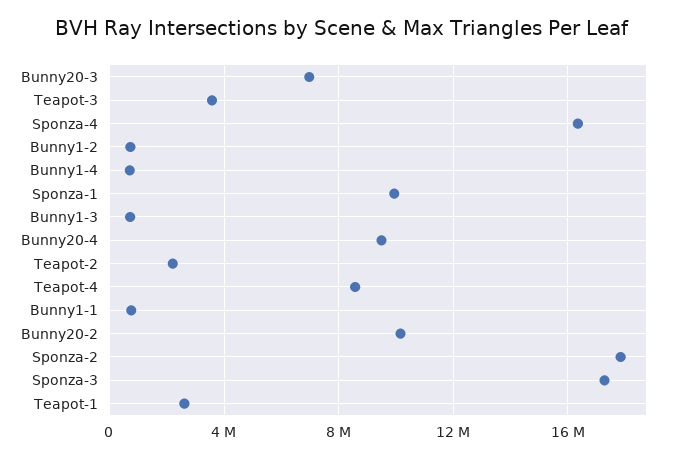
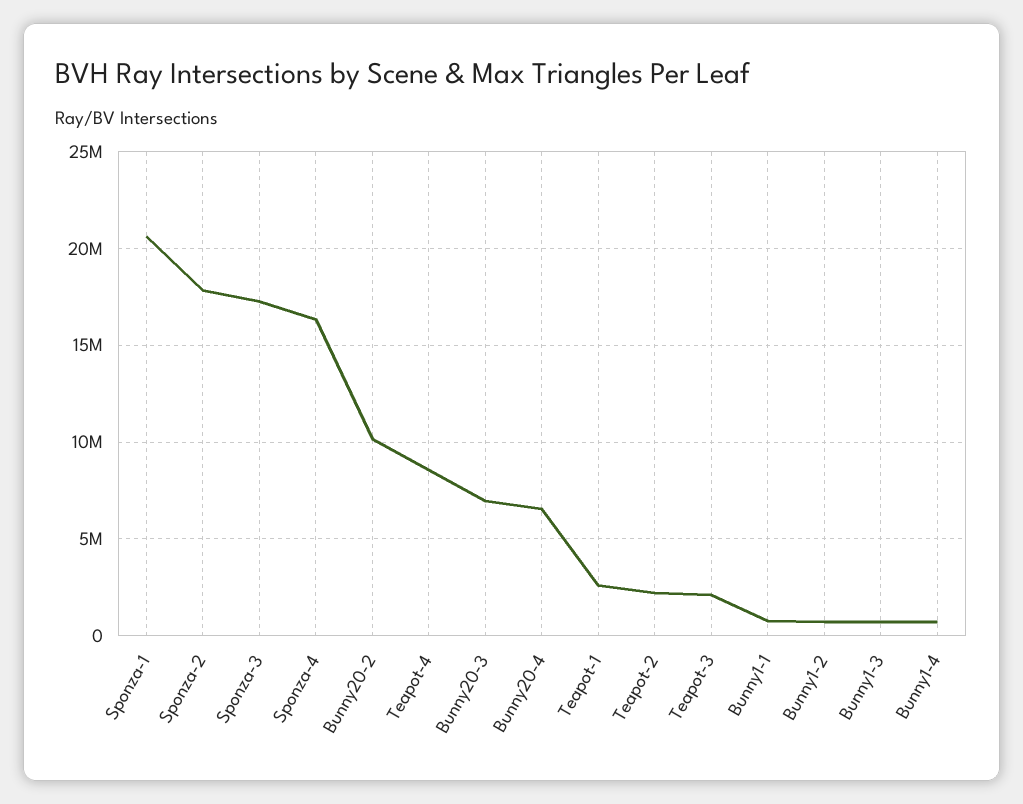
  {
    "Bunny20-3": 7000000,
-   "Teapot-3": 3500000,
+   "Teapot-3": 2000000,
    "Sponza-4": 16500000,
    "Bunny1-2": 500000,
    "Bunny1-4": 500000,
-   "Sponza-1": 10000000,
+   "Sponza-1": 20500000,
    "Bunny1-3": 500000,
-   "Bunny20-4": 9500000,
+   "Bunny20-4": 6500000,
    "Teapot-2": 2000000,
    "Teapot-4": 8500000,
    "Bunny1-1": 1000000,
    "Bunny20-2": 10000000,
    "Sponza-2": 18000000,
    "Sponza-3": 17500000,
    "Teapot-1": 2500000
  }

